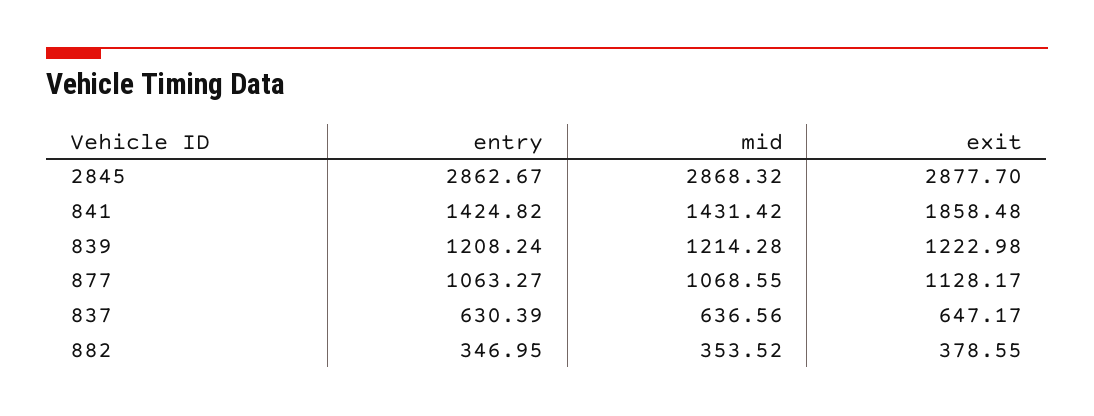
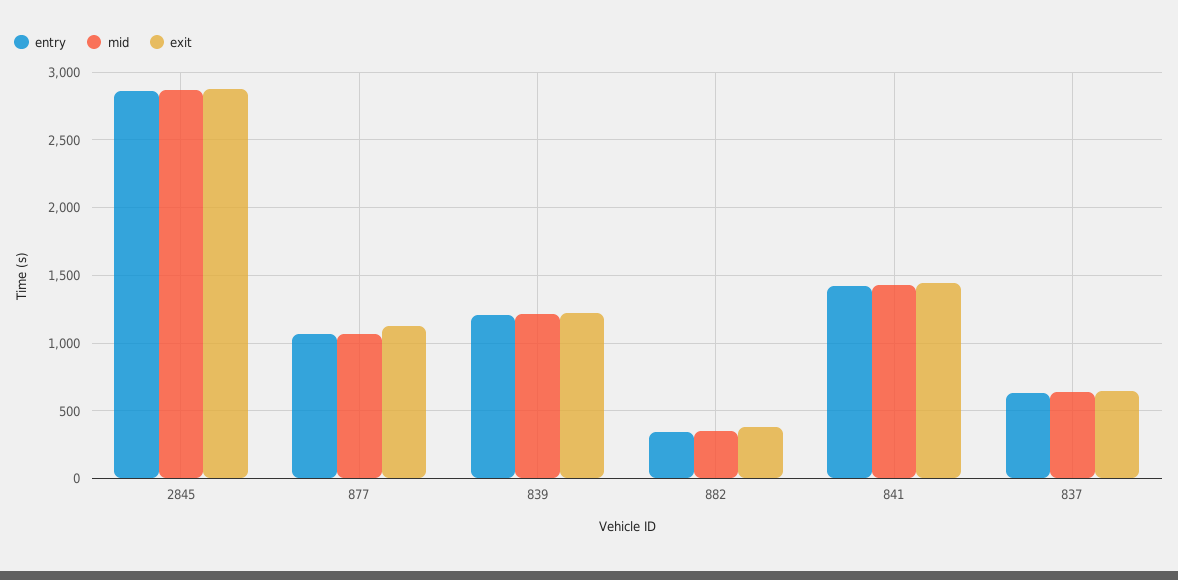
  {
    "entry": {
      "2845": 2862.67,
      "841": 1424.82,
      "839": 1208.24,
      "877": 1063.27,
      "837": 630.39,
      "882": 346.95
    },
    "mid": {
      "2845": 2868.32,
      "841": 1431.42,
      "839": 1214.28,
      "877": 1068.55,
      "837": 636.56,
      "882": 353.52
    },
    "exit": {
      "2845": 2877.7,
-     "841": 1858.48,
+     "841": 1450,
      "839": 1222.98,
      "877": 1128.17,
      "837": 647.17,
      "882": 378.55
    }
  }

